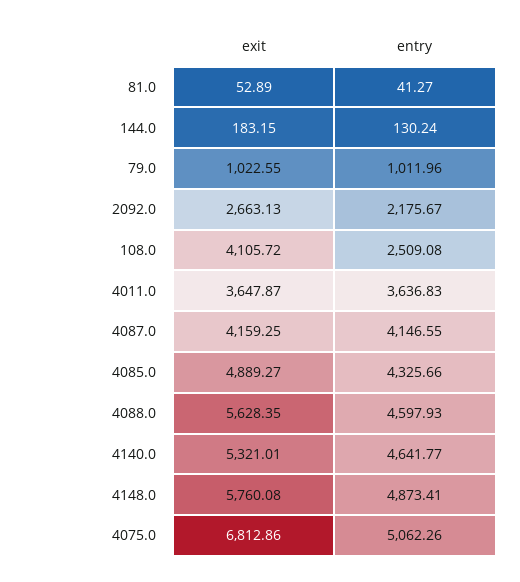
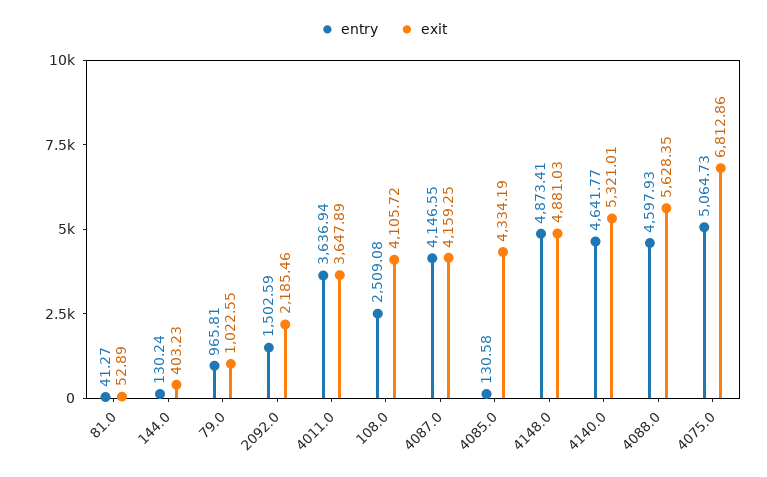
  {
    "exit": {
      "81.0": 52.89,
-     "144.0": 183.15,
+     "144.0": 403.23,
      "79.0": 1022.55,
-     "2092.0": 2663.13,
+     "2092.0": 2185.46,
      "108.0": 4105.72,
-     "4011.0": 3647.87,
+     "4011.0": 3647.89,
      "4087.0": 4159.25,
-     "4085.0": 4889.27,
+     "4085.0": 4334.19,
      "4088.0": 5628.35,
      "4140.0": 5321.01,
-     "4148.0": 5760.08,
+     "4148.0": 4881.03,
      "4075.0": 6812.86
    },
    "entry": {
      "81.0": 41.27,
      "144.0": 130.24,
-     "79.0": 1011.96,
+     "79.0": 965.81,
-     "2092.0": 2175.67,
+     "2092.0": 1502.59,
      "108.0": 2509.08,
-     "4011.0": 3636.83,
+     "4011.0": 3636.94,
      "4087.0": 4146.55,
-     "4085.0": 4325.66,
+     "4085.0": 130.58,
      "4088.0": 4597.93,
      "4140.0": 4641.77,
      "4148.0": 4873.41,
-     "4075.0": 5062.26
+     "4075.0": 5064.73
    }
  }

